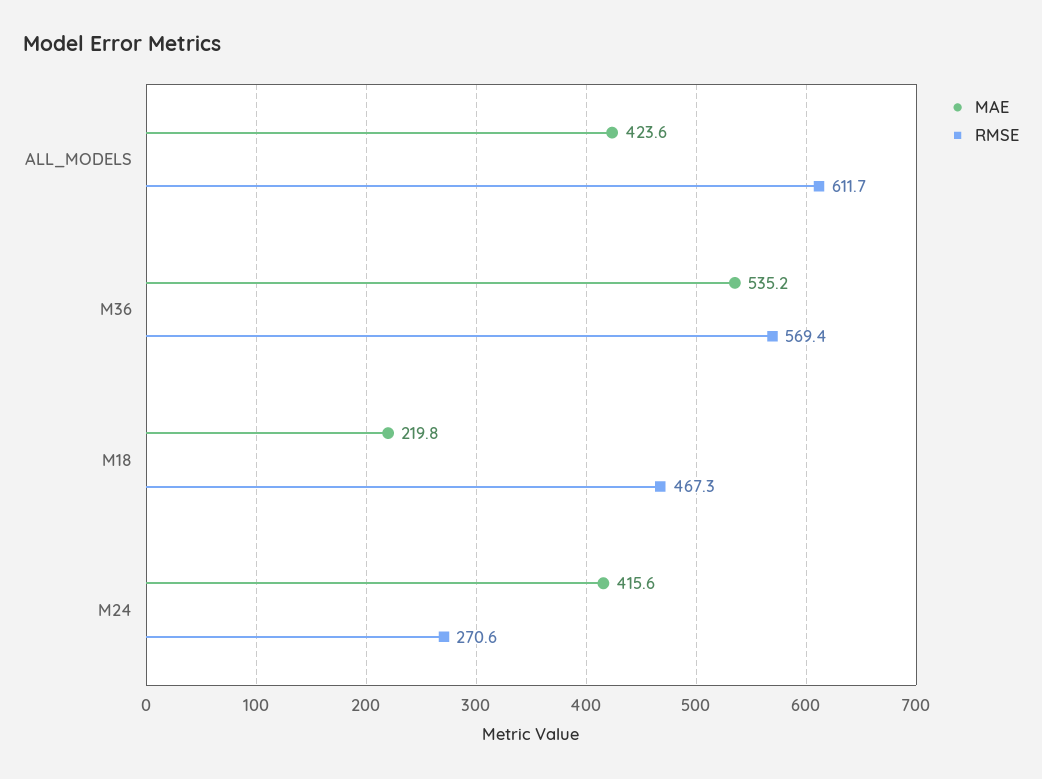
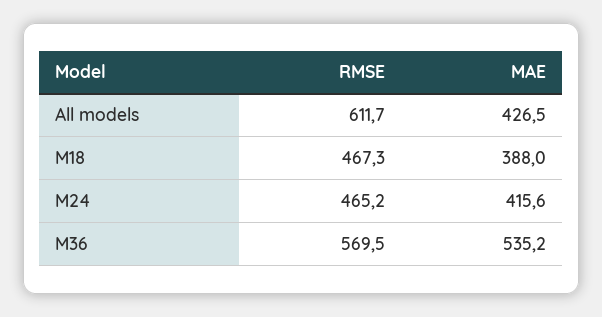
  {
    "MAE": {
-     "ALL_MODELS": 423.6,
+     "ALL_MODELS": 426.5,
      "M36": 535.2,
-     "M18": 219.8,
+     "M18": 388,
      "M24": 415.6
    },
    "RMSE": {
      "ALL_MODELS": 611.7,
-     "M36": 569.4,
+     "M36": 569.5,
      "M18": 467.3,
-     "M24": 270.6
+     "M24": 465.2
    }
  }

